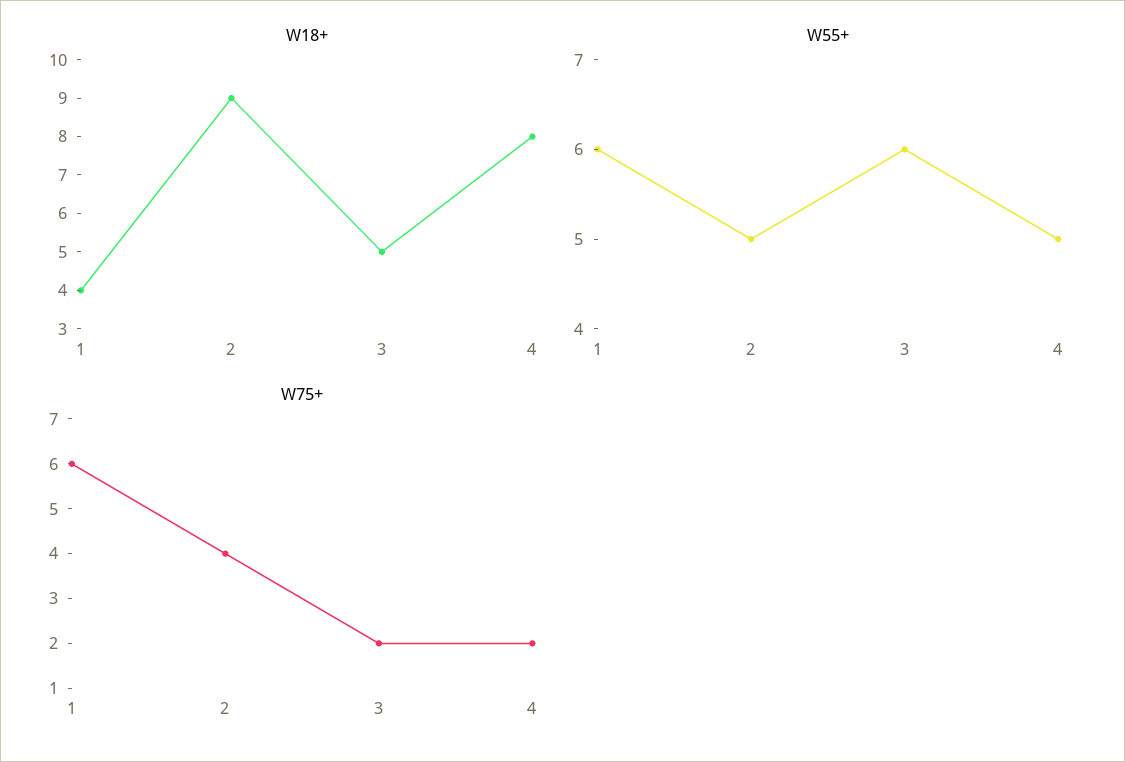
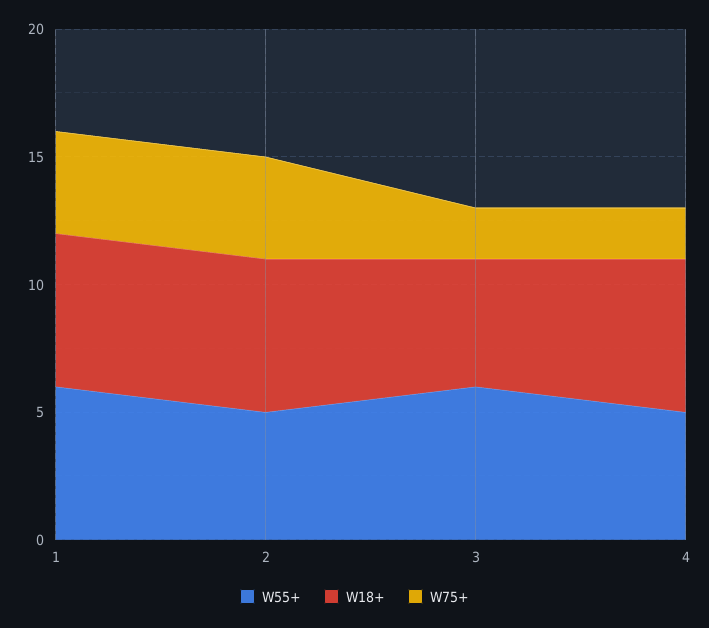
  {
    "W18+": {
-     "1": 4,
+     "1": 6,
-     "2": 9,
+     "2": 6,
      "3": 5,
-     "4": 8
+     "4": 6
    },
    "W55+": {
      "1": 6,
      "2": 5,
      "3": 6,
      "4": 5
    },
    "W75+": {
-     "1": 6,
+     "1": 4,
      "2": 4,
      "3": 2,
      "4": 2
    }
  }

